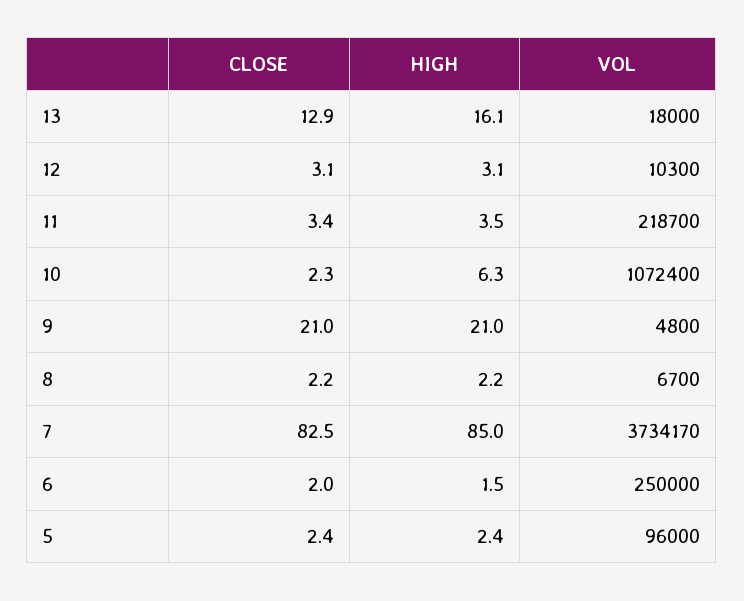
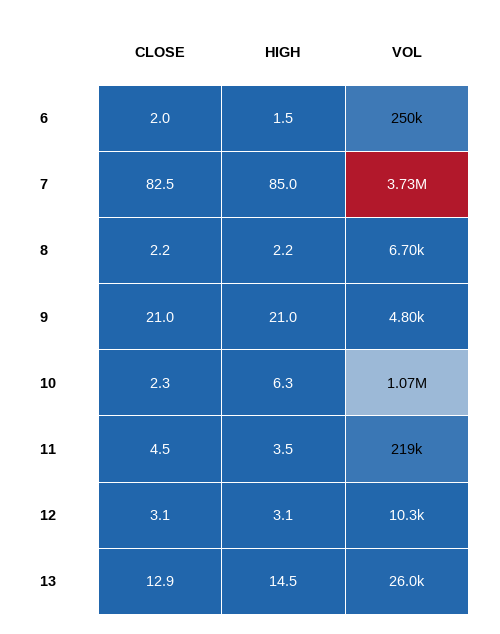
  {
    "CLOSE": {
      "13": 12.9,
      "12": 3.1,
-     "11": 3.4,
+     "11": 4.5,
      "10": 2.3,
      "9": 21,
      "8": 2.2,
      "7": 82.5,
-     "6": 2,
+     "6": 2
-     "5": 2.4
    },
    "HIGH": {
-     "13": 16.1,
+     "13": 14.5,
      "12": 3.1,
      "11": 3.5,
      "10": 6.3,
      "9": 21,
      "8": 2.2,
      "7": 85,
-     "6": 1.5,
+     "6": 1.5
-     "5": 2.4
    },
    "VOL": {
-     "13": 18000,
+     "13": 26000,
      "12": 10300,
      "11": 218700,
      "10": 1072400,
      "9": 4800,
      "8": 6700,
      "7": 3734170,
-     "6": 250000,
+     "6": 250000
-     "5": 96000
    }
  }

